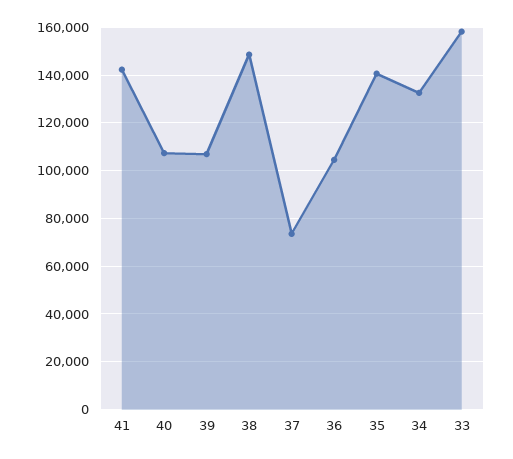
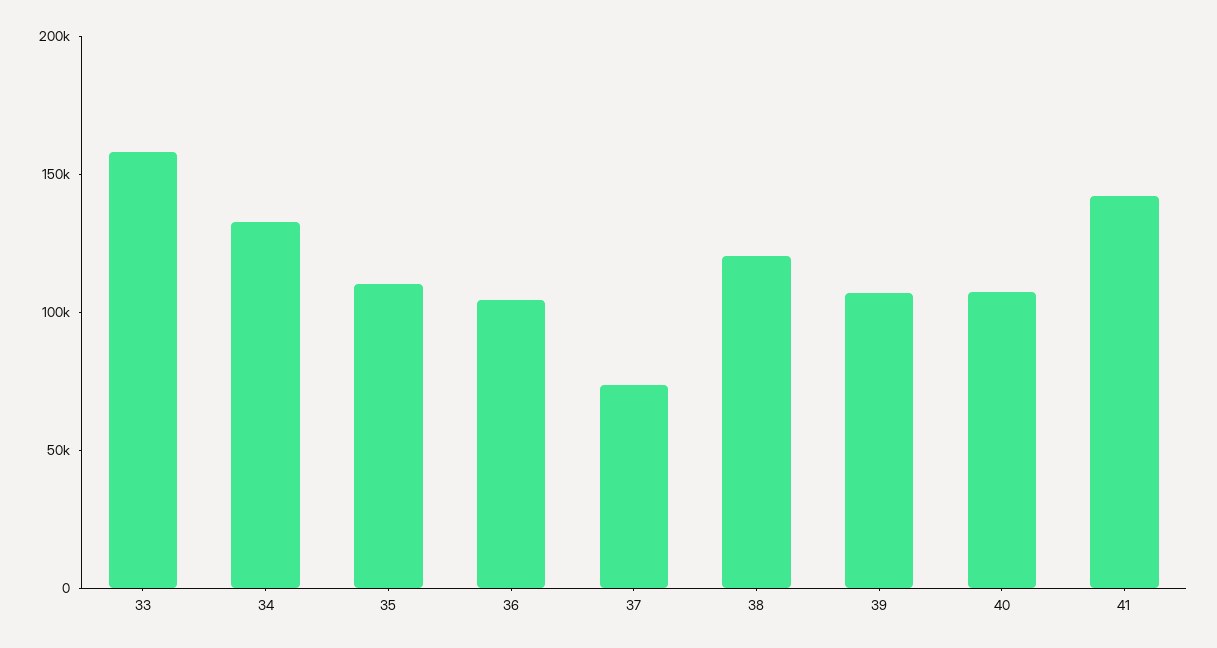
  {
    "41": 140000,
    "40": 105000,
    "39": 105000,
-   "38": 150000,
+   "38": 120000,
    "37": 75000,
    "36": 105000,
-   "35": 140000,
+   "35": 110000,
    "34": 135000,
    "33": 160000
  }

